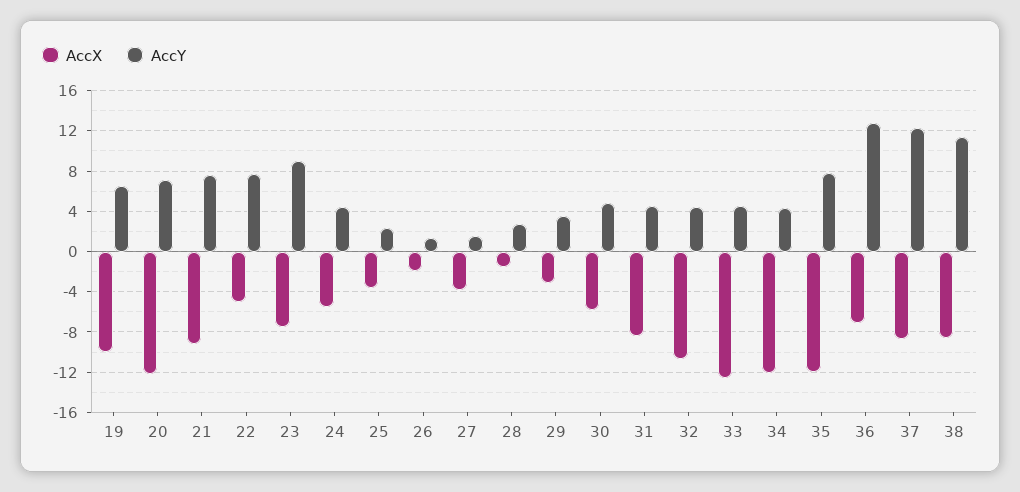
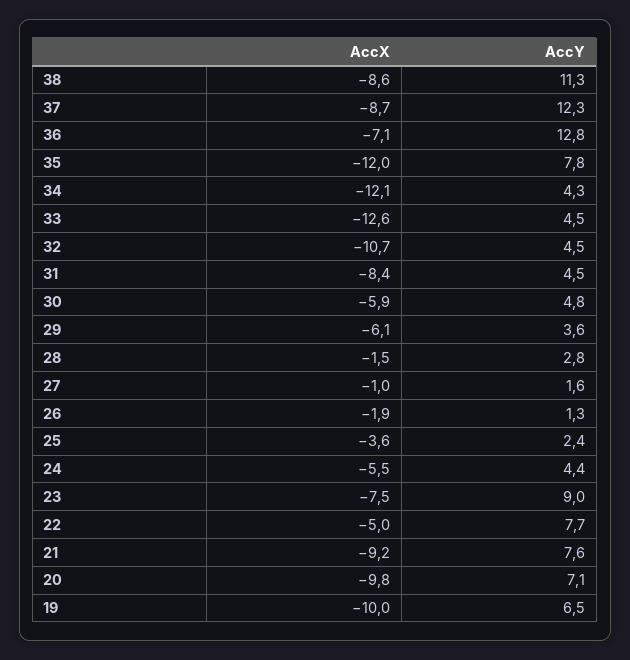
  {
    "AccX": {
      "19": -10,
-     "20": -12,
+     "20": -9.8,
      "21": -9.2,
      "22": -5,
      "23": -7.5,
      "24": -5.5,
      "25": -3.6,
      "26": -1.9,
-     "27": -4,
+     "27": -1,
      "28": -1.5,
-     "29": -3,
+     "29": -6.1,
      "30": -5.9,
      "31": -8.4,
      "32": -10.7,
      "33": -12.6,
      "34": -12.1,
      "35": -12,
      "36": -7.1,
      "37": -8.7,
      "38": -8.6
    },
    "AccY": {
      "19": 6.5,
      "20": 7.1,
      "21": 7.6,
      "22": 7.7,
      "23": 9,
      "24": 4.4,
      "25": 2.4,
      "26": 1.3,
      "27": 1.6,
      "28": 2.8,
      "29": 3.6,
      "30": 4.8,
      "31": 4.5,
      "32": 4.5,
      "33": 4.5,
      "34": 4.3,
      "35": 7.8,
      "36": 12.8,
      "37": 12.3,
      "38": 11.3
    }
  }

